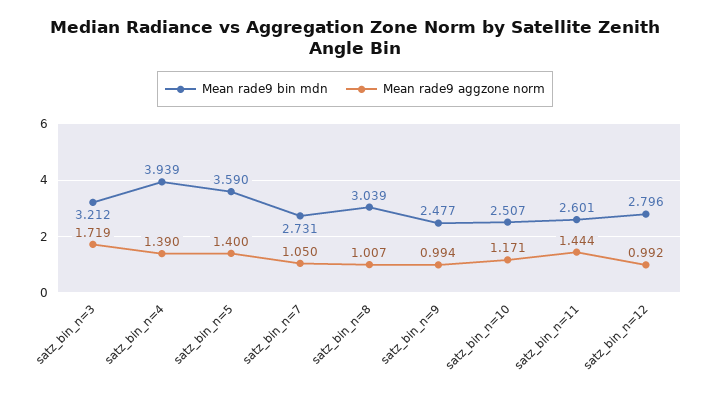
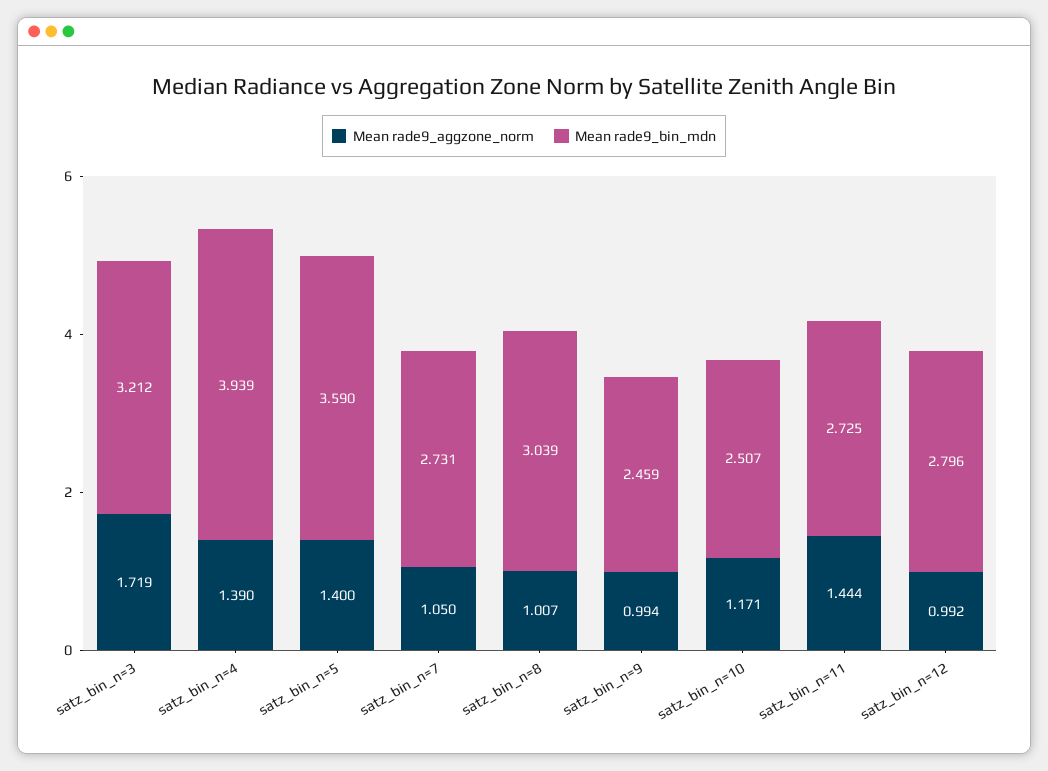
  {
    "Mean rade9 bin mdn": {
      "satz_bin_n=3": 3.212,
      "satz_bin_n=4": 3.939,
      "satz_bin_n=5": 3.59,
      "satz_bin_n=7": 2.731,
      "satz_bin_n=8": 3.039,
-     "satz_bin_n=9": 2.477,
+     "satz_bin_n=9": 2.459,
      "satz_bin_n=10": 2.507,
-     "satz_bin_n=11": 2.601,
+     "satz_bin_n=11": 2.725,
      "satz_bin_n=12": 2.796
    },
    "Mean rade9 aggzone norm": {
      "satz_bin_n=3": 1.719,
      "satz_bin_n=4": 1.39,
      "satz_bin_n=5": 1.4,
      "satz_bin_n=7": 1.05,
      "satz_bin_n=8": 1.007,
      "satz_bin_n=9": 0.994,
      "satz_bin_n=10": 1.171,
      "satz_bin_n=11": 1.444,
      "satz_bin_n=12": 0.992
    }
  }

